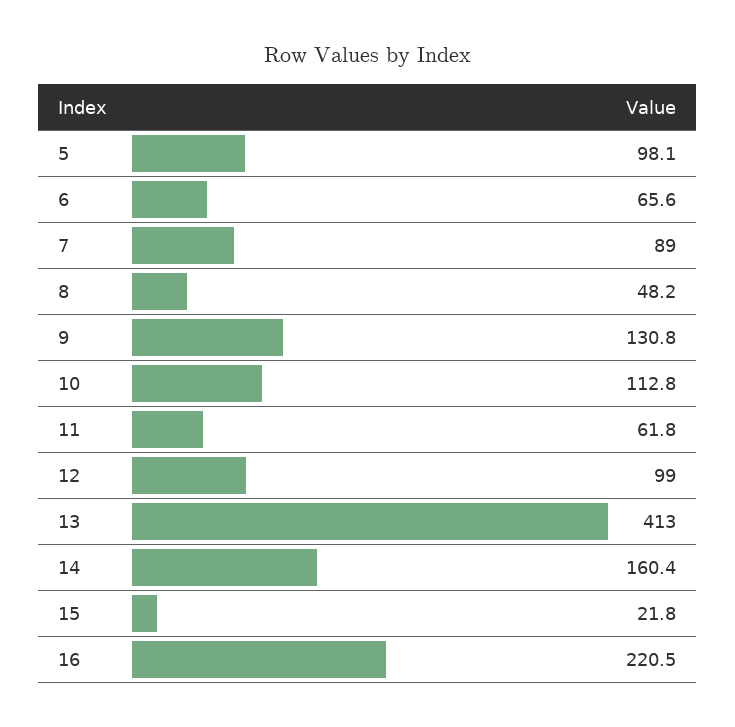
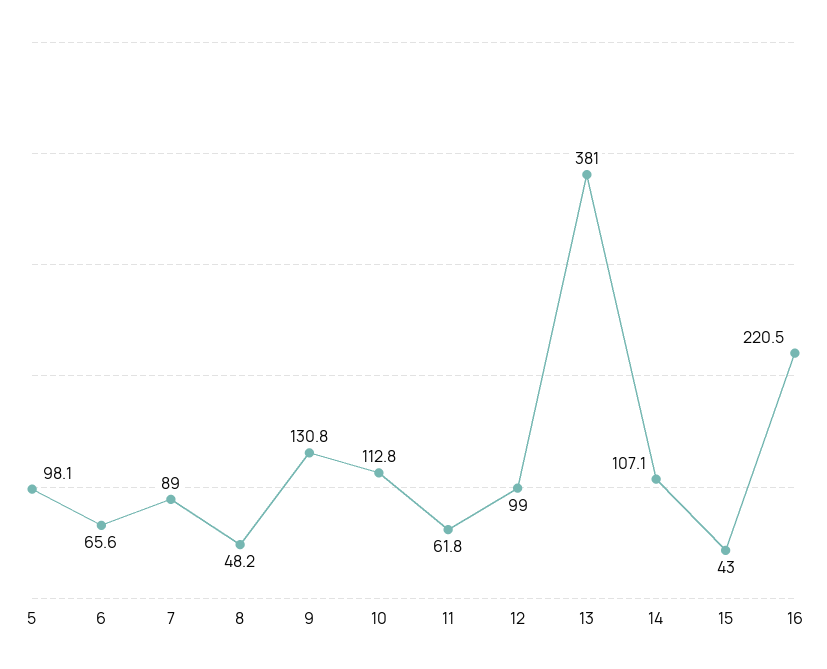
  {
    "5": 98.1,
    "6": 65.6,
    "7": 89,
    "8": 48.2,
    "9": 130.8,
    "10": 112.8,
    "11": 61.8,
    "12": 99,
-   "13": 413,
+   "13": 381,
-   "14": 160.4,
+   "14": 107.1,
-   "15": 21.8,
+   "15": 43,
    "16": 220.5
  }

